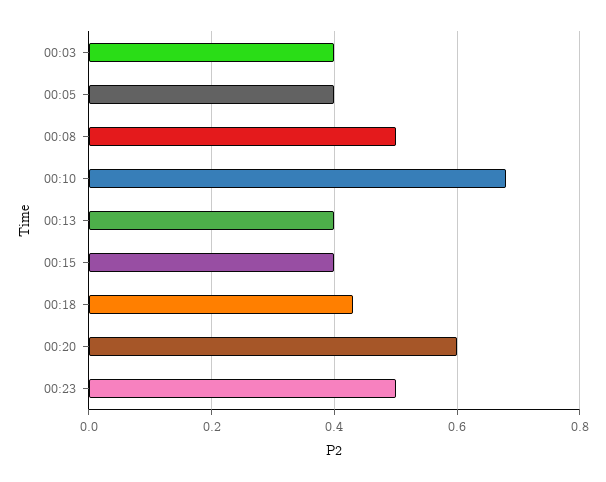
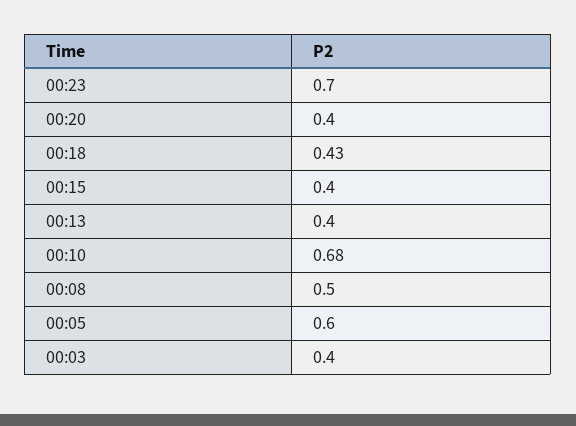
  {
    "00:03": 0.4,
-   "00:05": 0.4,
+   "00:05": 0.6,
    "00:08": 0.5,
    "00:10": 0.68,
    "00:13": 0.4,
    "00:15": 0.4,
    "00:18": 0.43,
-   "00:20": 0.6,
+   "00:20": 0.4,
-   "00:23": 0.5
+   "00:23": 0.7
  }

